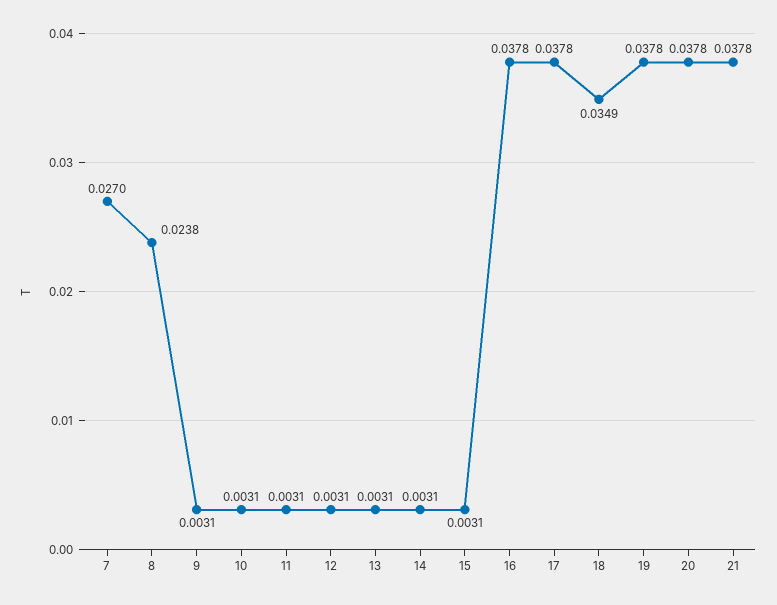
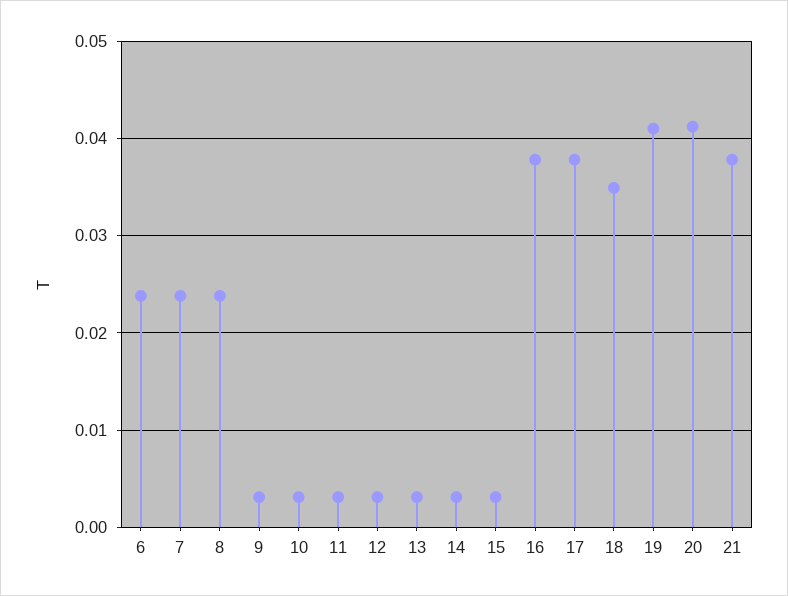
  {
-   "7": 0.027,
+   "7": 0.024,
    "8": 0.0238,
    "9": 0.0031,
    "10": 0.0031,
    "11": 0.0031,
    "12": 0.0031,
    "13": 0.0031,
    "14": 0.0031,
    "15": 0.0031,
    "16": 0.0378,
    "17": 0.0378,
    "18": 0.0349,
-   "19": 0.0378,
+   "19": 0.041,
-   "20": 0.0378,
+   "20": 0.041,
-   "21": 0.0378
+   "21": 0.0378,
+   "6": 0.024
  }

